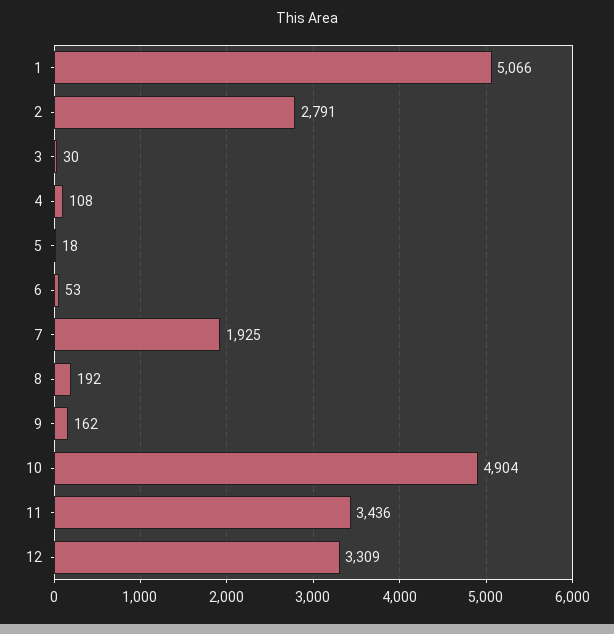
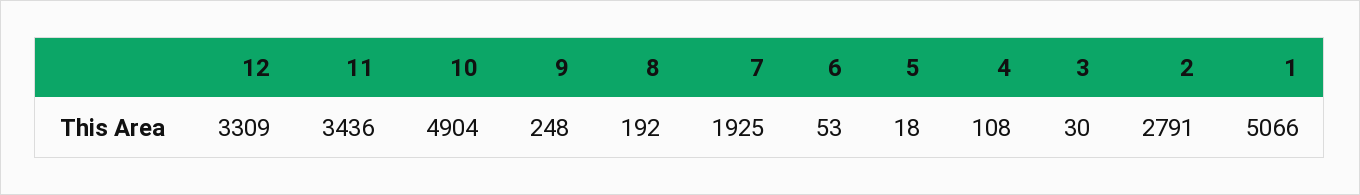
  {
    "1": 5066,
    "2": 2791,
    "3": 30,
    "4": 108,
    "5": 18,
    "6": 53,
    "7": 1925,
    "8": 192,
-   "9": 162,
+   "9": 248,
    "10": 4904,
    "11": 3436,
    "12": 3309
  }

